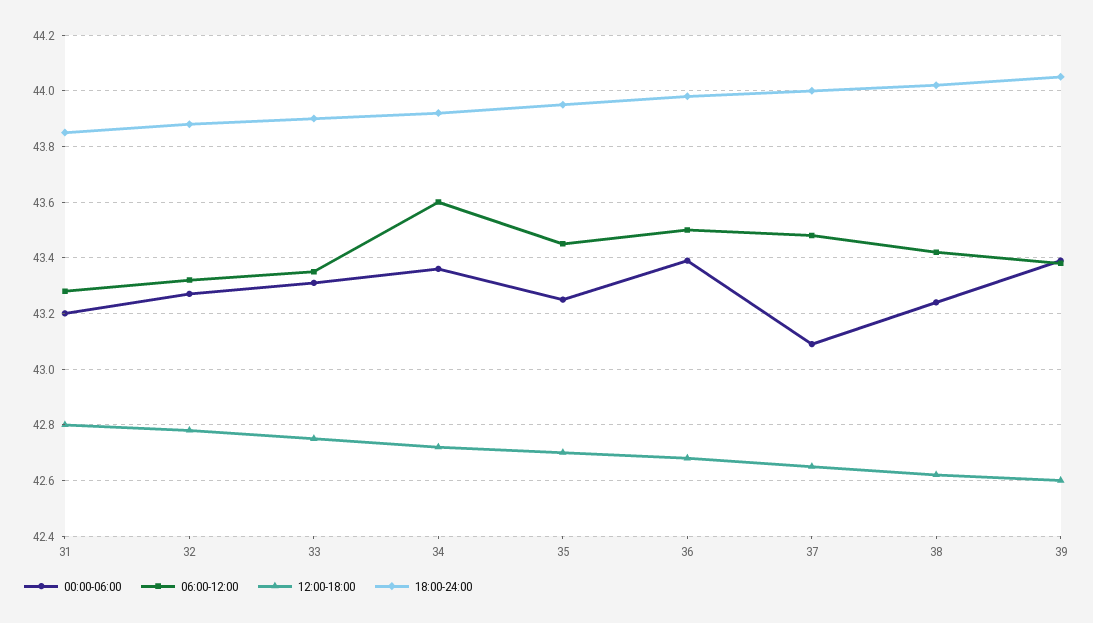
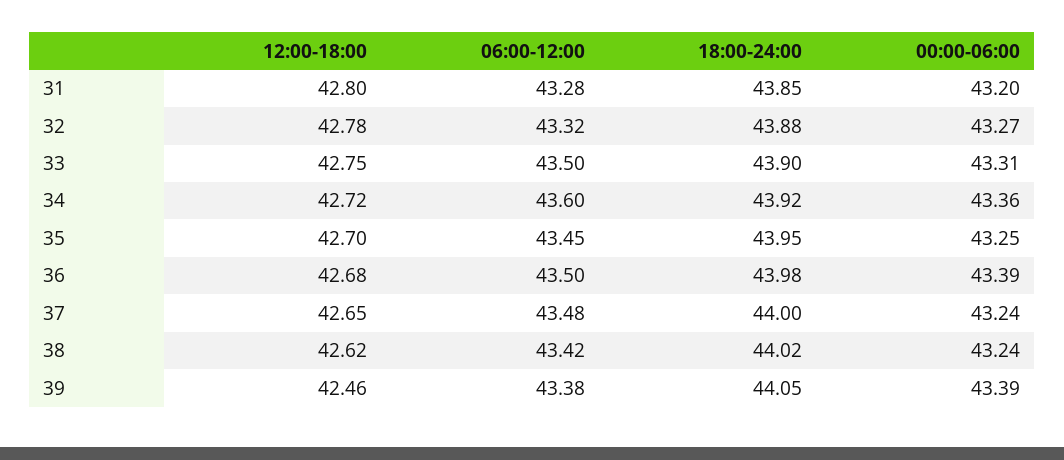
  {
    "00:00-06:00": {
      "31": 43.2,
      "32": 43.27,
      "33": 43.31,
      "34": 43.36,
      "35": 43.25,
      "36": 43.39,
-     "37": 43.1,
+     "37": 43.24,
      "38": 43.24,
      "39": 43.39
    },
    "06:00-12:00": {
      "31": 43.28,
      "32": 43.32,
-     "33": 43.35,
+     "33": 43.5,
      "34": 43.6,
      "35": 43.45,
      "36": 43.5,
      "37": 43.48,
      "38": 43.42,
      "39": 43.38
    },
    "12:00-18:00": {
      "31": 42.8,
      "32": 42.78,
      "33": 42.75,
      "34": 42.72,
      "35": 42.7,
      "36": 42.68,
      "37": 42.65,
      "38": 42.62,
-     "39": 42.6
+     "39": 42.46
    },
    "18:00-24:00": {
      "31": 43.85,
      "32": 43.88,
      "33": 43.9,
      "34": 43.92,
      "35": 43.95,
      "36": 43.98,
      "37": 44,
      "38": 44.02,
      "39": 44.05
    }
  }

